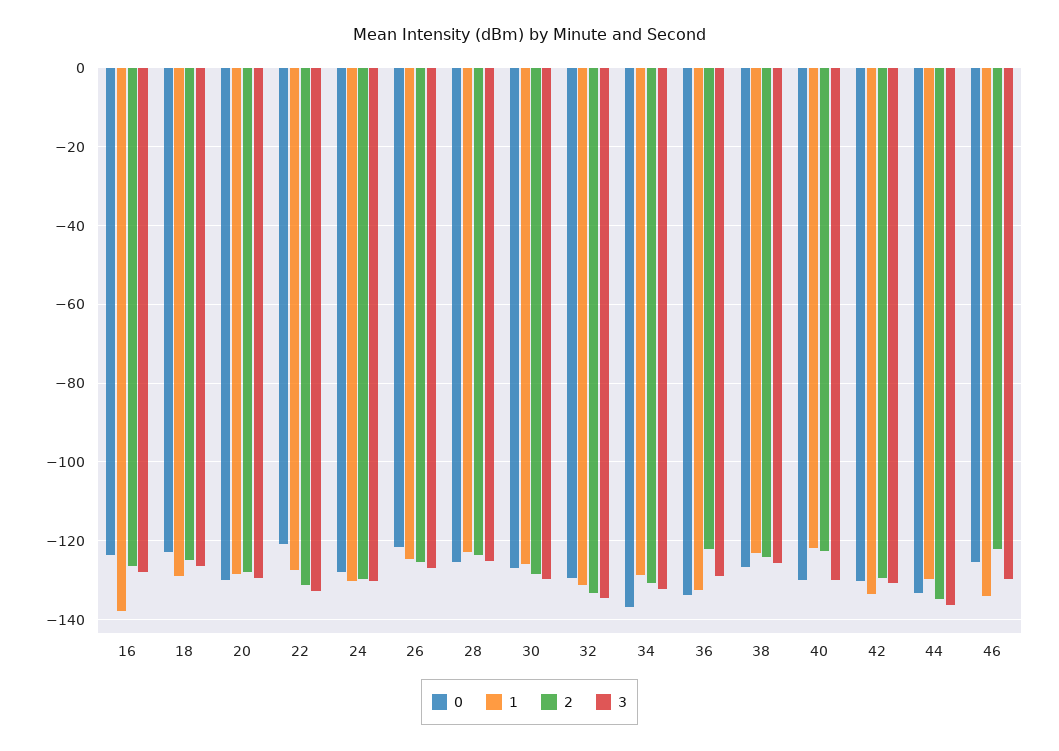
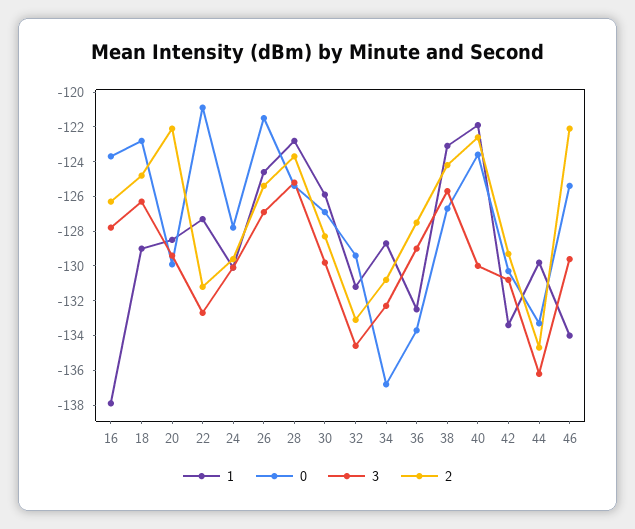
  {
    "0": {
      "16": -123.5,
      "18": -123,
      "20": -130,
      "22": -121,
      "24": -128,
      "26": -121.5,
      "28": -125.5,
      "30": -127,
      "32": -129.5,
      "34": -137,
      "36": -133.5,
      "38": -126.5,
-     "40": -130,
+     "40": -123.5,
      "42": -130.5,
      "44": -133.5,
      "46": -125.5
    },
    "1": {
      "16": -138,
      "18": -129,
      "20": -128.5,
      "22": -127.5,
      "24": -130,
      "26": -124.5,
      "28": -123,
      "30": -126,
      "32": -131,
      "34": -128.5,
      "36": -132.5,
      "38": -123,
      "40": -122,
      "42": -133.5,
      "44": -130,
      "46": -134
    },
    "2": {
      "16": -126.5,
      "18": -125,
-     "20": -128,
+     "20": -122,
      "22": -131,
      "24": -129.5,
      "26": -125.5,
      "28": -123.5,
      "30": -128.5,
      "32": -133,
      "34": -131,
-     "36": -122,
+     "36": -127.5,
      "38": -124,
      "40": -122.5,
      "42": -129.5,
      "44": -134.5,
      "46": -122
    },
    "3": {
      "16": -128,
      "18": -126.5,
      "20": -129.5,
      "22": -132.5,
      "24": -130,
      "26": -127,
      "28": -125,
      "30": -130,
      "32": -134.5,
      "34": -132.5,
      "36": -129,
      "38": -125.5,
      "40": -130,
      "42": -131,
      "44": -136,
      "46": -129.5
    }
  }

